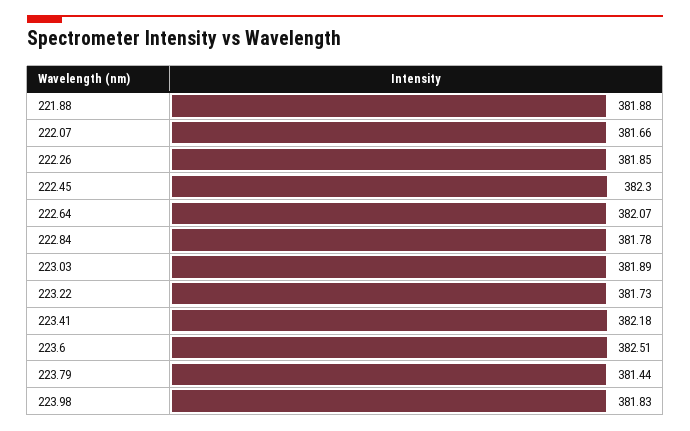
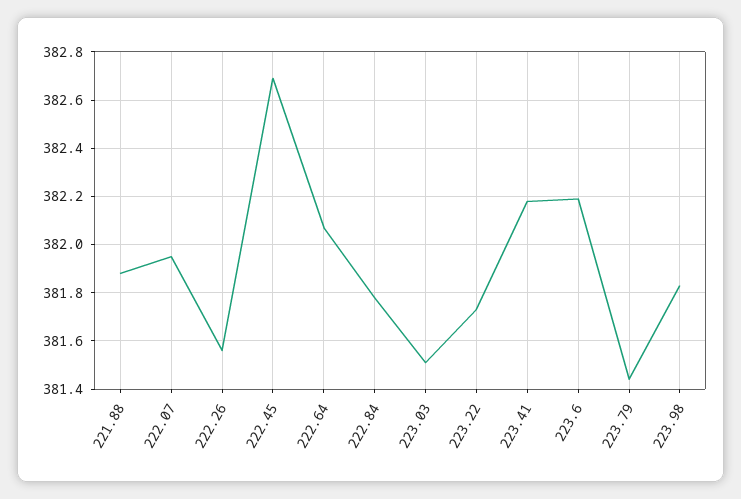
  {
    "221.88": 381.88,
-   "222.07": 381.66,
+   "222.07": 381.95,
-   "222.26": 381.85,
+   "222.26": 381.55,
-   "222.45": 382.3,
+   "222.45": 382.7,
    "222.64": 382.07,
    "222.84": 381.78,
-   "223.03": 381.89,
+   "223.03": 381.5,
    "223.22": 381.73,
    "223.41": 382.18,
-   "223.6": 382.51,
+   "223.6": 382.2,
    "223.79": 381.44,
    "223.98": 381.83
  }

